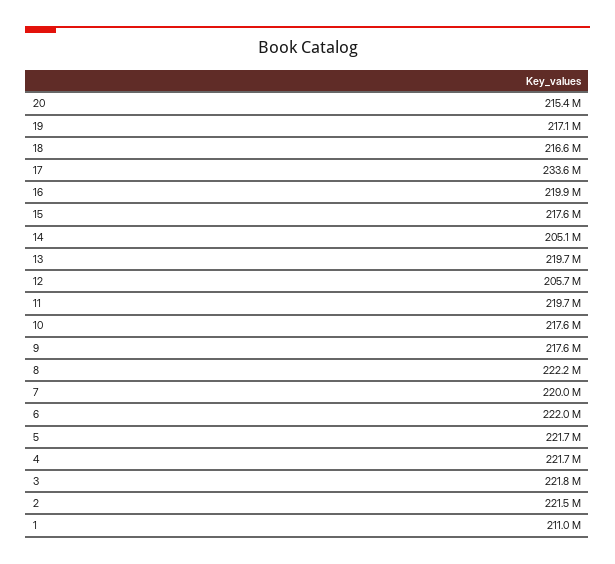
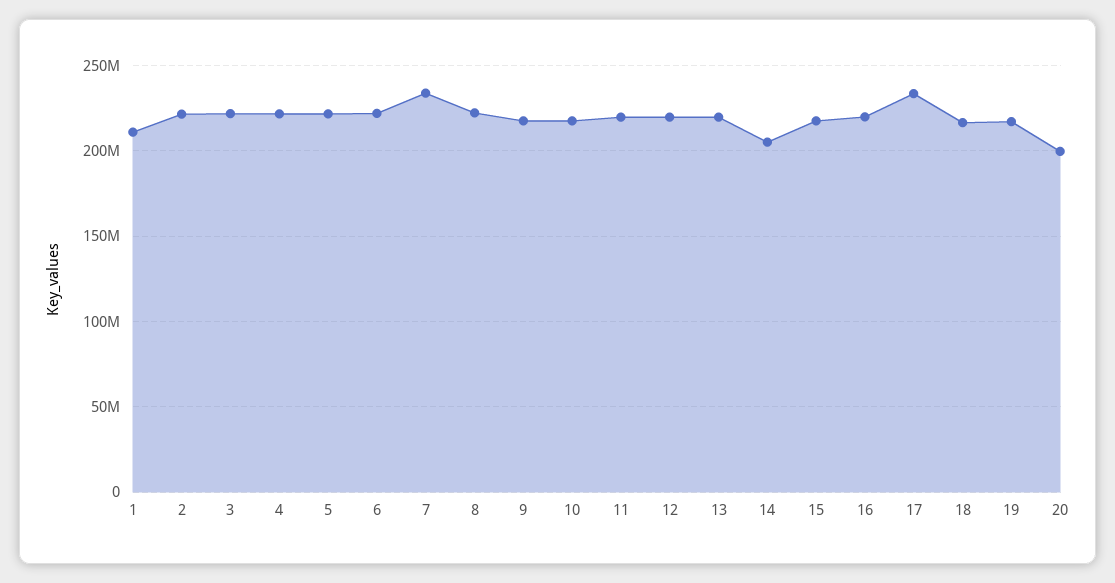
  {
-   "20": 215400000,
+   "20": 200000000,
    "19": 217100000,
    "18": 216600000,
    "17": 233600000,
    "16": 219900000,
    "15": 217600000,
    "14": 205100000,
    "13": 219700000,
-   "12": 205700000,
+   "12": 220000000,
    "11": 219700000,
    "10": 217600000,
    "9": 217600000,
    "8": 222200000,
-   "7": 220000000,
+   "7": 235000000,
    "6": 222000000,
    "5": 221700000,
    "4": 221700000,
    "3": 221800000,
    "2": 221500000,
    "1": 211000000
  }

